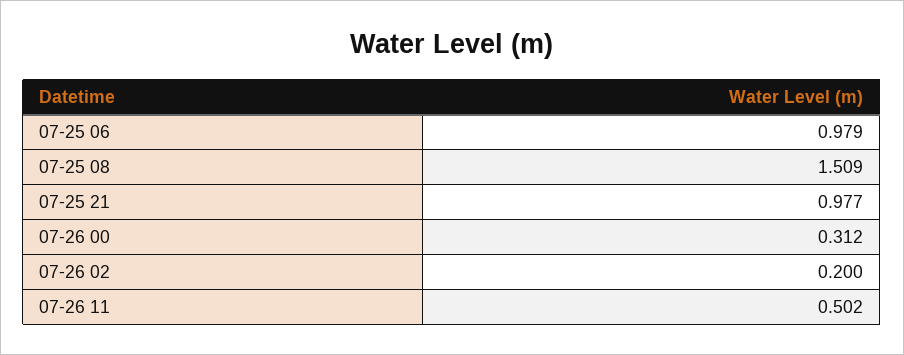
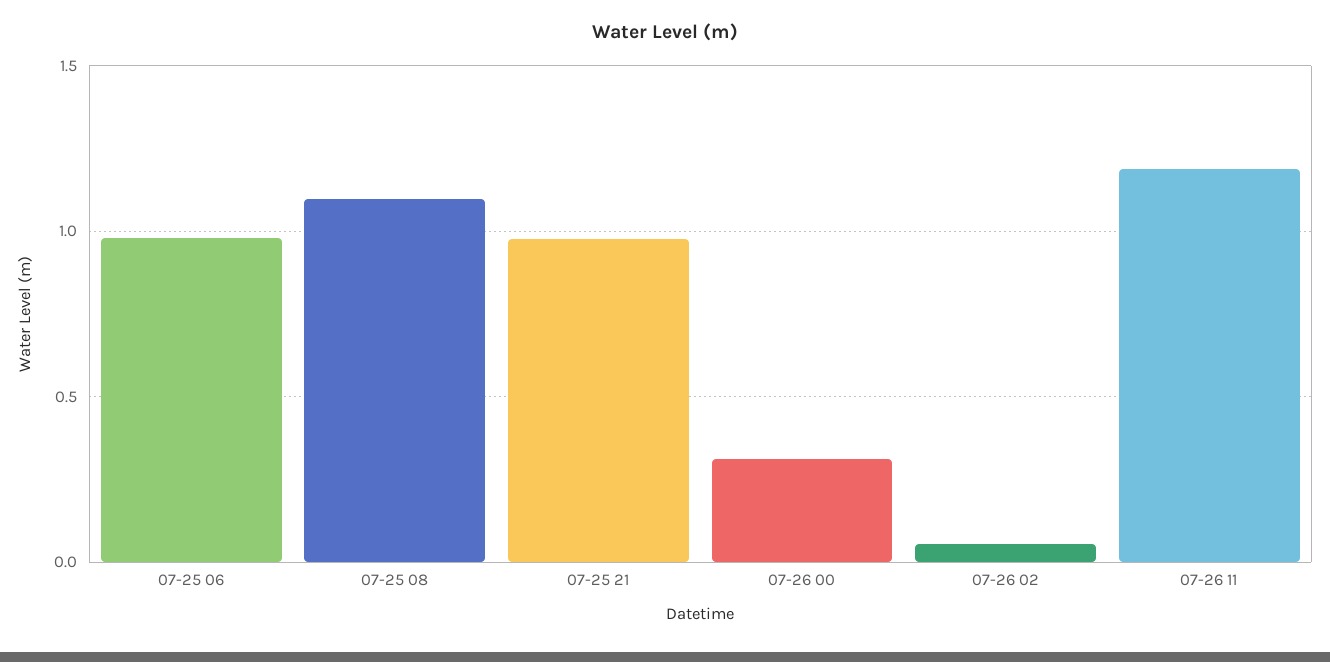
  {
    "07-25 06": 0.979,
-   "07-25 08": 1.509,
+   "07-25 08": 1.1,
    "07-25 21": 0.977,
    "07-26 00": 0.312,
-   "07-26 02": 0.2,
+   "07-26 02": 0.05,
-   "07-26 11": 0.502
+   "07-26 11": 1.2
  }

